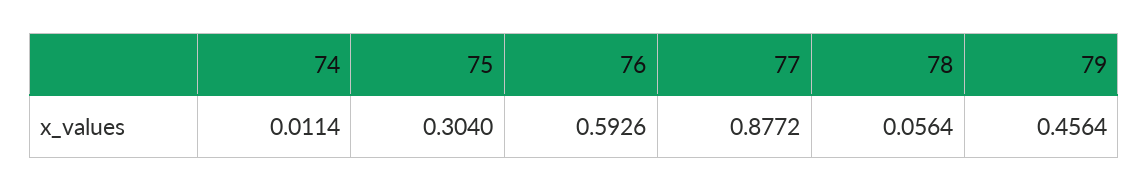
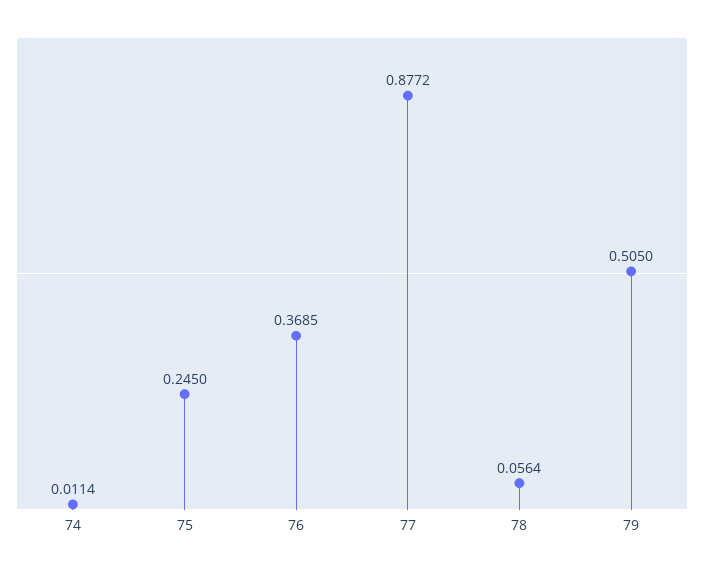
  {
    "74": 0.0114,
-   "75": 0.304,
+   "75": 0.245,
-   "76": 0.5926,
+   "76": 0.3685,
    "77": 0.8772,
    "78": 0.0564,
-   "79": 0.4564
+   "79": 0.505
  }

